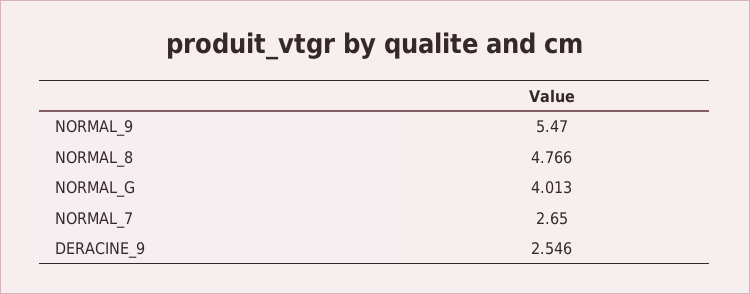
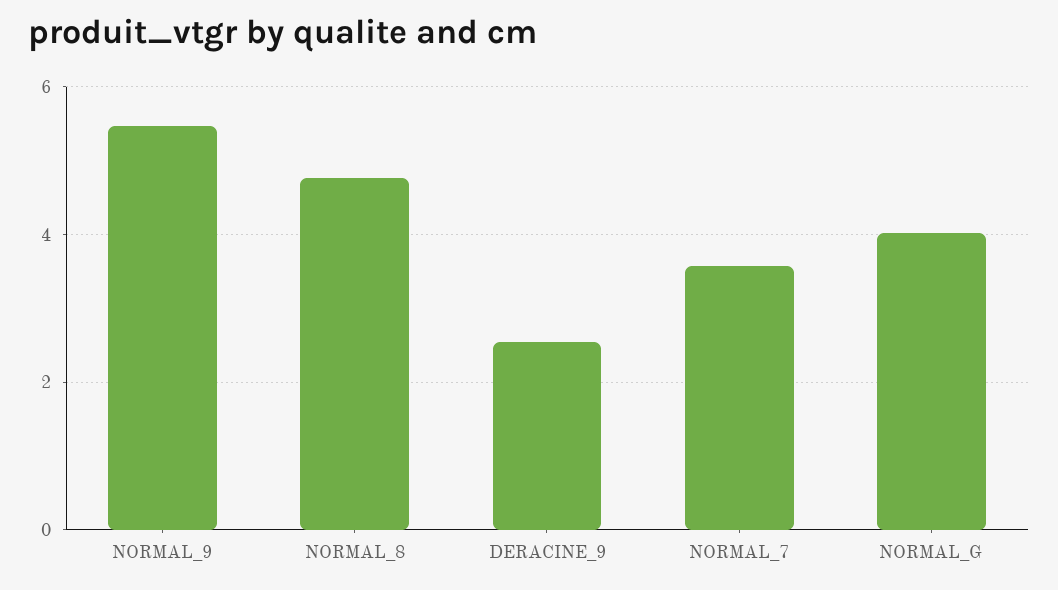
  {
    "NORMAL_9": 5.47,
    "NORMAL_8": 4.766,
    "NORMAL_G": 4.013,
-   "NORMAL_7": 2.65,
+   "NORMAL_7": 3.6,
    "DERACINE_9": 2.546
  }

